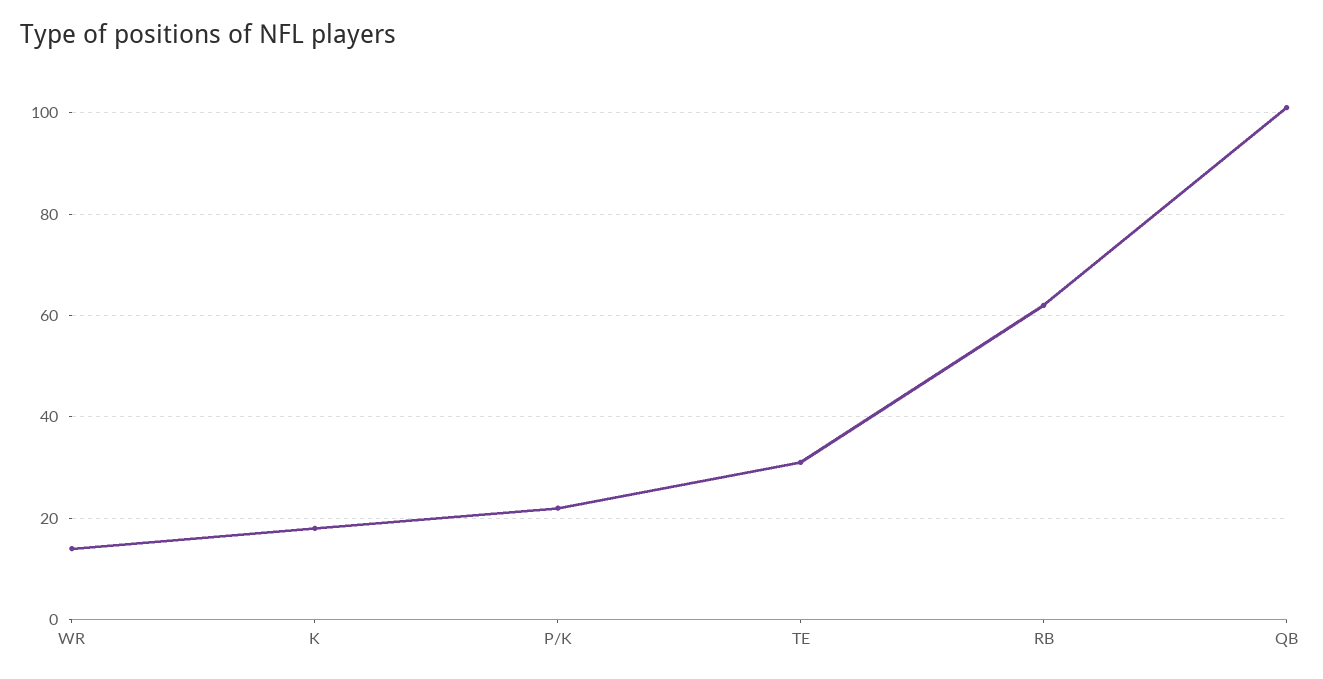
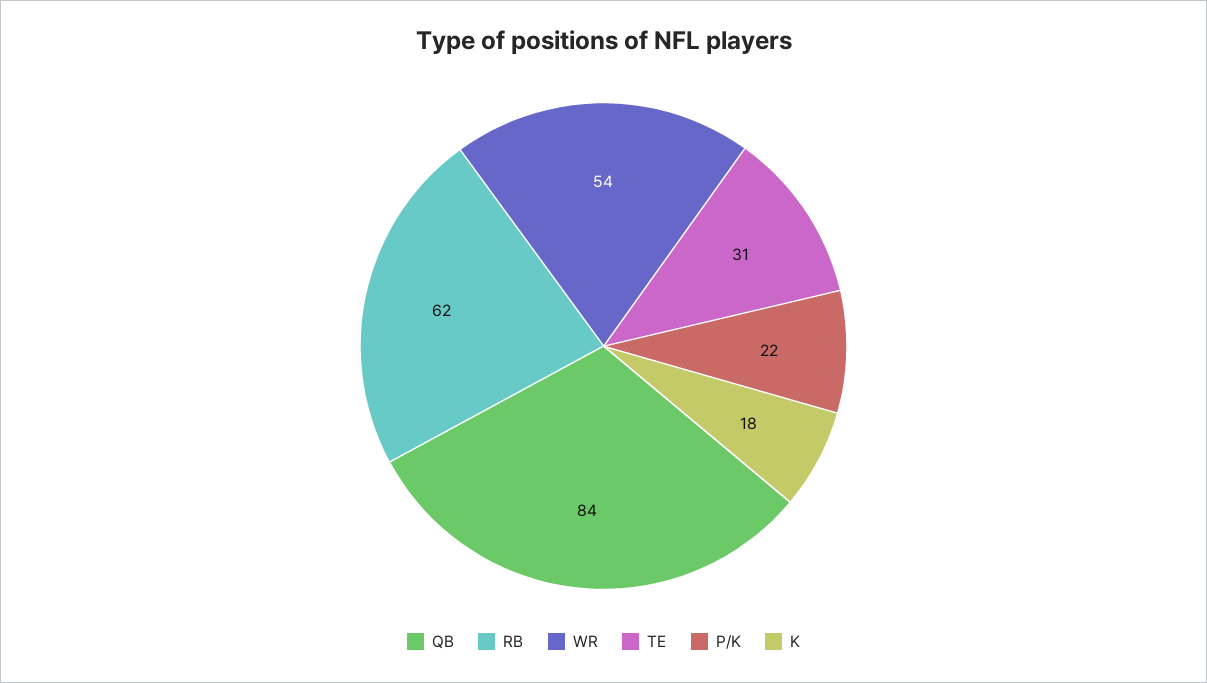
  {
-   "WR": 15,
+   "WR": 54,
    "K": 18,
    "P/K": 22,
    "TE": 31,
    "RB": 62,
-   "QB": 100
+   "QB": 84
  }

